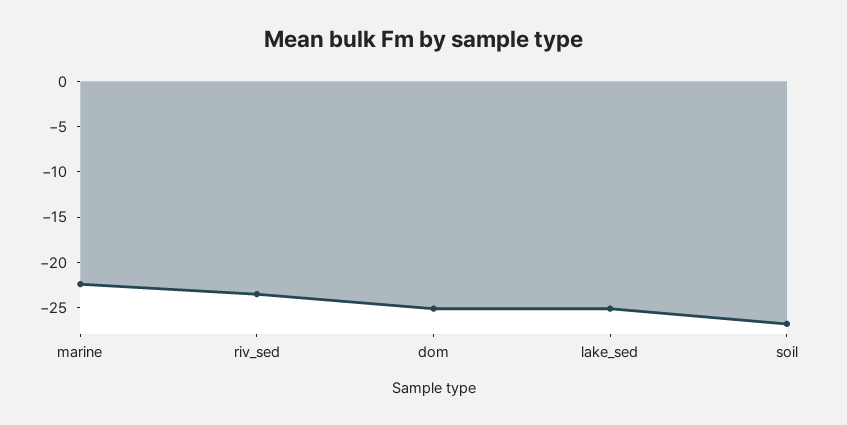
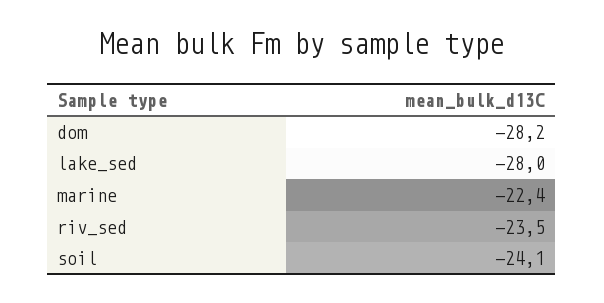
  {
    "marine": -22.4,
    "riv_sed": -23.5,
-   "dom": -25,
+   "dom": -28.2,
-   "lake_sed": -25,
+   "lake_sed": -28,
-   "soil": -27
+   "soil": -24.1
  }

